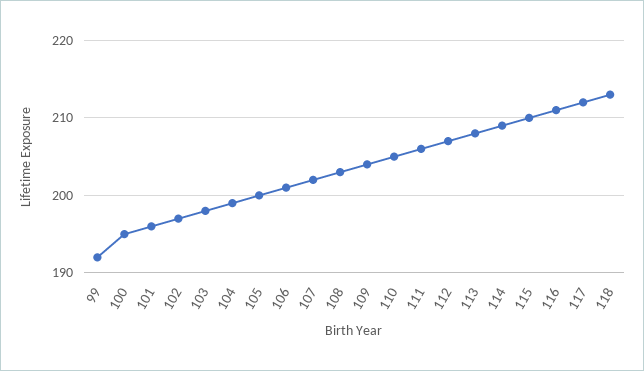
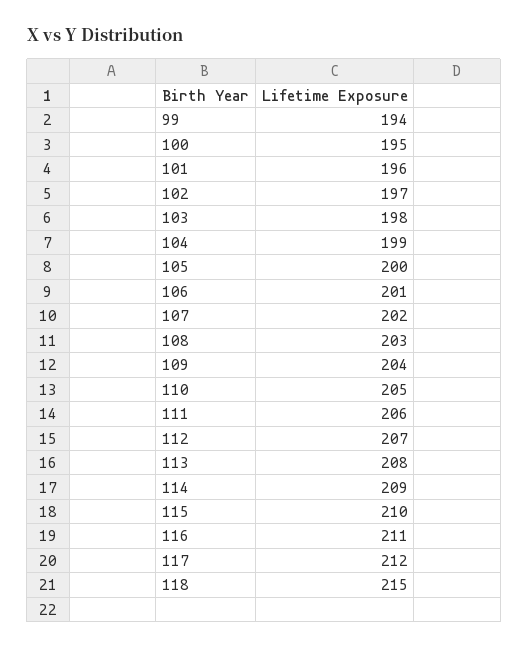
  {
-   "99": 192,
+   "99": 194,
    "100": 195,
    "101": 196,
    "102": 197,
    "103": 198,
    "104": 199,
    "105": 200,
    "106": 201,
    "107": 202,
    "108": 203,
    "109": 204,
    "110": 205,
    "111": 206,
    "112": 207,
    "113": 208,
    "114": 209,
    "115": 210,
    "116": 211,
    "117": 212,
-   "118": 213
+   "118": 215
  }

